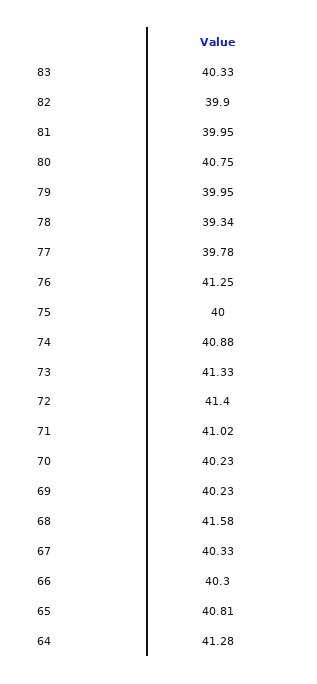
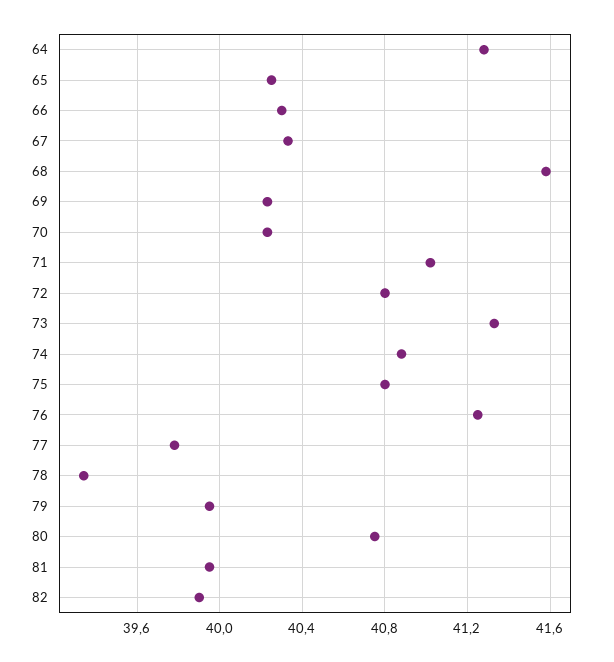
  {
-   "83": 40.33,
    "82": 39.9,
    "81": 39.95,
    "80": 40.75,
    "79": 39.95,
    "78": 39.34,
    "77": 39.78,
    "76": 41.25,
-   "75": 40,
+   "75": 40.8,
    "74": 40.88,
    "73": 41.33,
-   "72": 41.4,
+   "72": 40.8,
    "71": 41.02,
    "70": 40.23,
    "69": 40.23,
    "68": 41.58,
    "67": 40.33,
    "66": 40.3,
-   "65": 40.81,
+   "65": 40.25,
    "64": 41.28
  }

